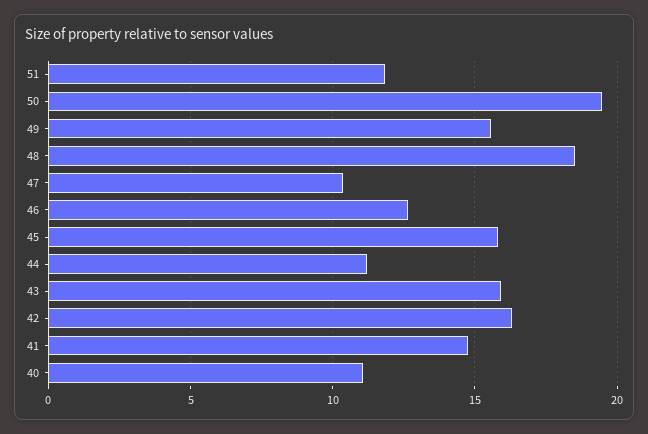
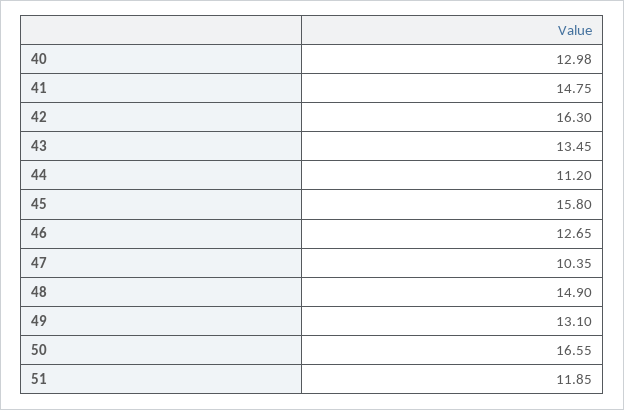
  {
    "51": 11.85,
-   "50": 19.5,
+   "50": 16.55,
-   "49": 15.5,
+   "49": 13.1,
-   "48": 18.5,
+   "48": 14.9,
    "47": 10.35,
    "46": 12.65,
    "45": 15.8,
    "44": 11.2,
-   "43": 16,
+   "43": 13.45,
    "42": 16.3,
    "41": 14.75,
-   "40": 11
+   "40": 12.98
  }

